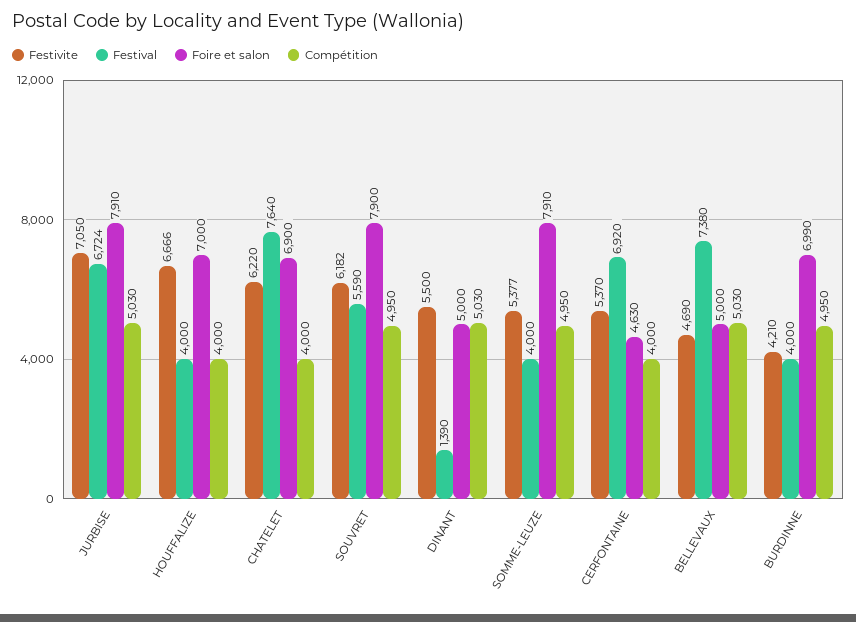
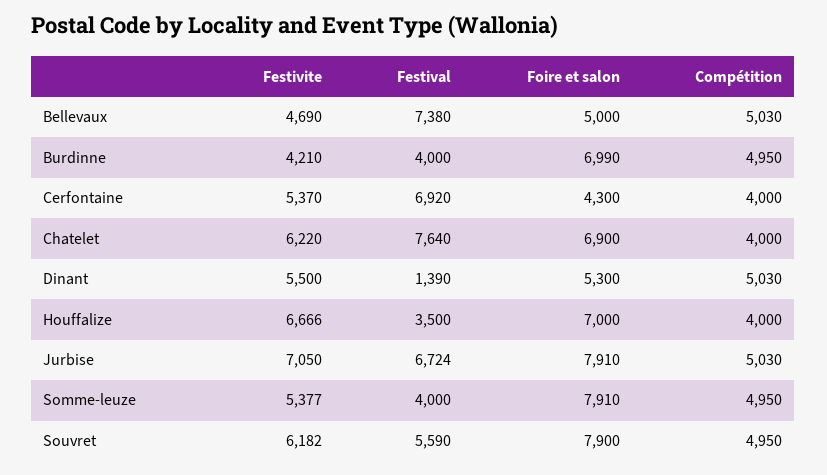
  {
    "Festivite": {
      "JURBISE": 7050,
      "HOUFFALIZE": 6666,
      "CHATELET": 6220,
      "SOUVRET": 6182,
      "DINANT": 5500,
      "SOMME-LEUZE": 5377,
      "CERFONTAINE": 5370,
      "BELLEVAUX": 4690,
      "BURDINNE": 4210
    },
    "Festival": {
      "JURBISE": 6724,
-     "HOUFFALIZE": 4000,
+     "HOUFFALIZE": 3500,
      "CHATELET": 7640,
      "SOUVRET": 5590,
      "DINANT": 1390,
      "SOMME-LEUZE": 4000,
      "CERFONTAINE": 6920,
      "BELLEVAUX": 7380,
      "BURDINNE": 4000
    },
    "Foire et salon": {
      "JURBISE": 7910,
      "HOUFFALIZE": 7000,
      "CHATELET": 6900,
      "SOUVRET": 7900,
-     "DINANT": 5000,
+     "DINANT": 5300,
      "SOMME-LEUZE": 7910,
-     "CERFONTAINE": 4630,
+     "CERFONTAINE": 4300,
      "BELLEVAUX": 5000,
      "BURDINNE": 6990
    },
    "Compétition": {
      "JURBISE": 5030,
      "HOUFFALIZE": 4000,
      "CHATELET": 4000,
      "SOUVRET": 4950,
      "DINANT": 5030,
      "SOMME-LEUZE": 4950,
      "CERFONTAINE": 4000,
      "BELLEVAUX": 5030,
      "BURDINNE": 4950
    }
  }

